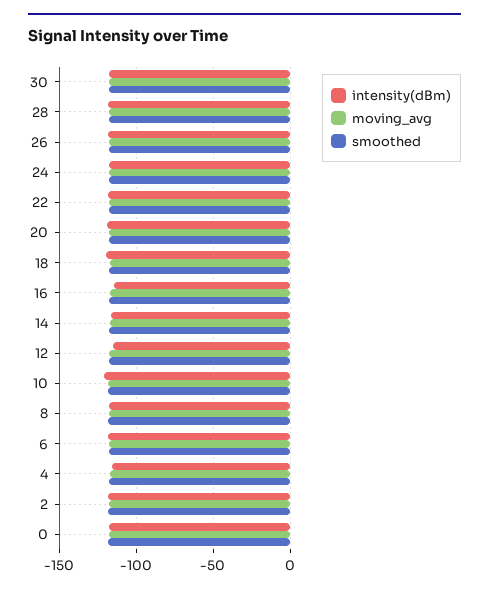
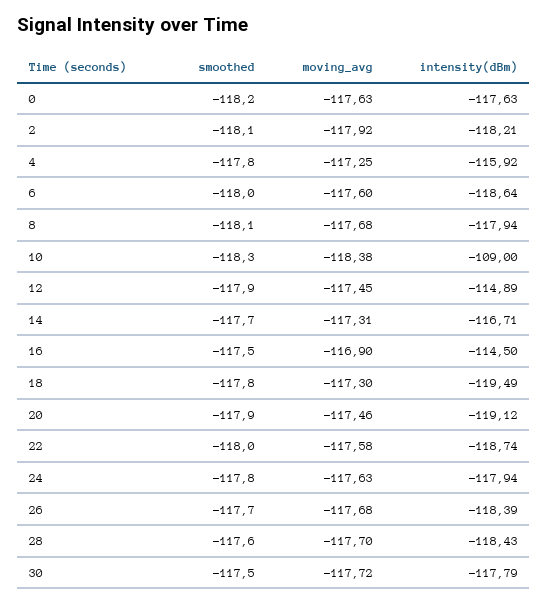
  {
    "intensity(dBm)": {
      "30": -117.79,
      "28": -118.43,
      "26": -118.39,
      "24": -117.94,
      "22": -118.74,
      "20": -119.12,
      "18": -119.49,
      "16": -114.5,
      "14": -116.71,
      "12": -114.89,
-     "10": -120,
+     "10": -109,
      "8": -117.94,
      "6": -118.64,
      "4": -115.92,
      "2": -118.21,
      "0": -117.63
    },
    "moving_avg": {
      "30": -117.72,
      "28": -117.7,
      "26": -117.68,
      "24": -117.63,
      "22": -117.58,
      "20": -117.46,
      "18": -117.3,
      "16": -116.9,
      "14": -117.31,
      "12": -117.45,
      "10": -118.38,
      "8": -117.68,
      "6": -117.6,
      "4": -117.25,
      "2": -117.92,
      "0": -117.63
    },
    "smoothed": {
      "30": -117.5,
      "28": -117.6,
      "26": -117.7,
      "24": -117.8,
      "22": -118,
      "20": -117.9,
      "18": -117.8,
      "16": -117.5,
      "14": -117.7,
      "12": -117.9,
      "10": -118.3,
      "8": -118.1,
      "6": -118,
      "4": -117.8,
      "2": -118.1,
      "0": -118.2
    }
  }

